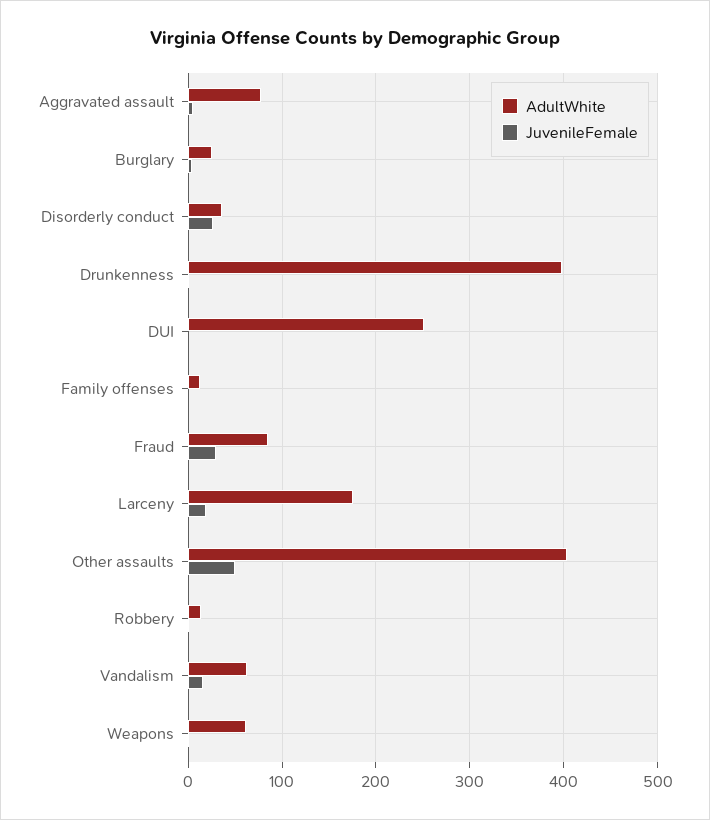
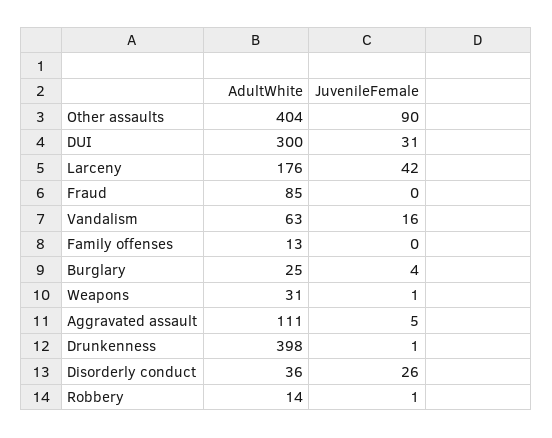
  {
    "AdultWhite": {
-     "Aggravated assault": 80,
+     "Aggravated assault": 111,
      "Burglary": 25,
      "Disorderly conduct": 36,
      "Drunkenness": 398,
-     "DUI": 250,
+     "DUI": 300,
      "Family offenses": 13,
      "Fraud": 85,
      "Larceny": 176,
      "Other assaults": 404,
      "Robbery": 14,
      "Vandalism": 63,
-     "Weapons": 60
+     "Weapons": 31
    },
    "JuvenileFemale": {
      "Aggravated assault": 5,
      "Burglary": 4,
      "Disorderly conduct": 26,
      "Drunkenness": 1,
-     "DUI": 0,
+     "DUI": 31,
      "Family offenses": 0,
-     "Fraud": 30,
+     "Fraud": 0,
-     "Larceny": 20,
+     "Larceny": 42,
-     "Other assaults": 50,
+     "Other assaults": 90,
      "Robbery": 1,
      "Vandalism": 16,
      "Weapons": 1
    }
  }

